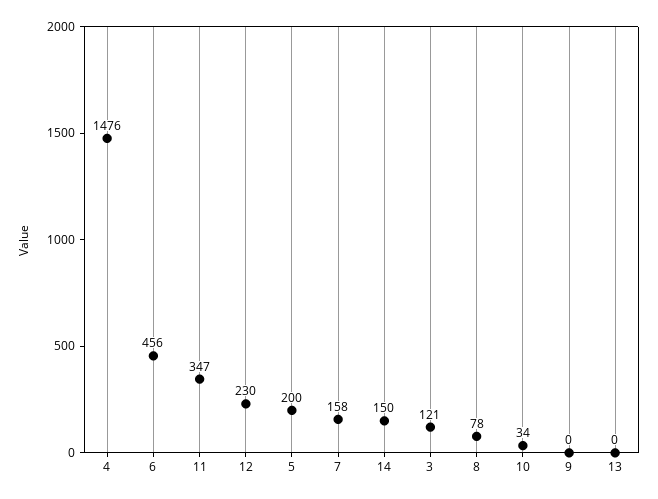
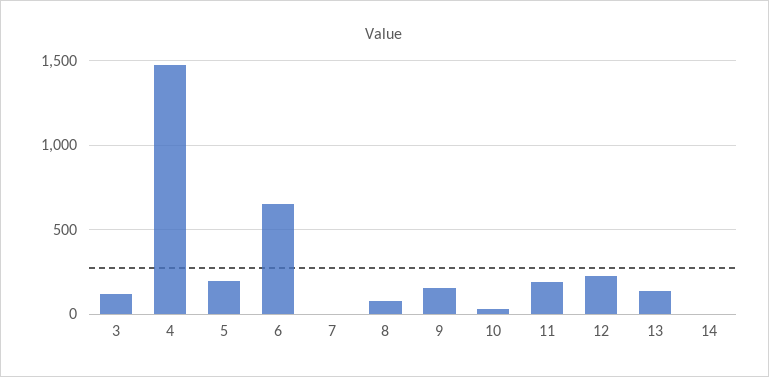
  {
    "4": 1476,
-   "6": 456,
+   "6": 650,
-   "11": 347,
+   "11": 200,
    "12": 230,
    "5": 200,
-   "7": 158,
+   "7": 0,
-   "14": 150,
+   "14": 0,
    "3": 121,
    "8": 78,
    "10": 34,
-   "9": 0,
+   "9": 150,
-   "13": 0
+   "13": 150
  }

